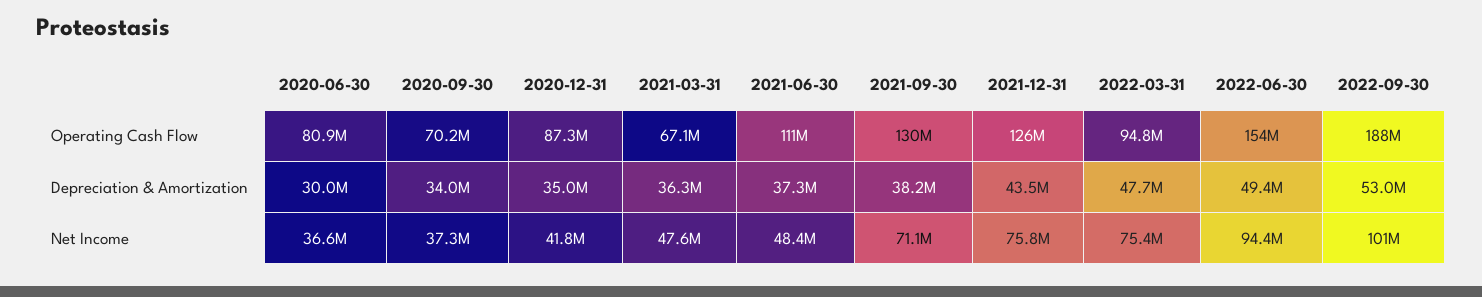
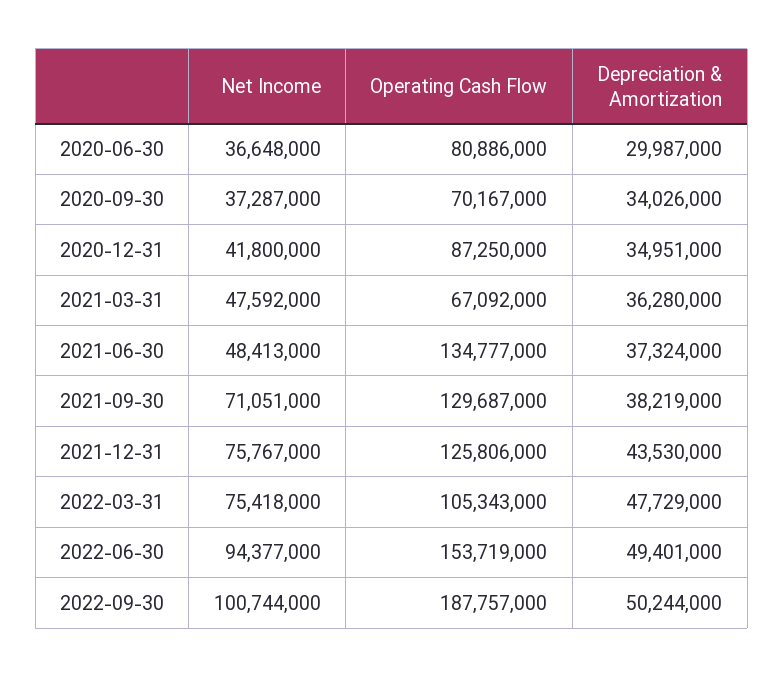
  {
    "2020-06-30": {
      "Operating Cash Flow": 80886000,
      "Depreciation & Amortization": 29987000,
      "Net Income": 36648000
    },
    "2020-09-30": {
      "Operating Cash Flow": 70167000,
      "Depreciation & Amortization": 34026000,
      "Net Income": 37287000
    },
    "2020-12-31": {
      "Operating Cash Flow": 87250000,
      "Depreciation & Amortization": 34951000,
      "Net Income": 41800000
    },
    "2021-03-31": {
      "Operating Cash Flow": 67092000,
      "Depreciation & Amortization": 36280000,
      "Net Income": 47592000
    },
    "2021-06-30": {
-     "Operating Cash Flow": 111000000,
+     "Operating Cash Flow": 134777000,
      "Depreciation & Amortization": 37324000,
      "Net Income": 48413000
    },
    "2021-09-30": {
      "Operating Cash Flow": 129687000,
      "Depreciation & Amortization": 38219000,
      "Net Income": 71051000
    },
    "2021-12-31": {
      "Operating Cash Flow": 125806000,
      "Depreciation & Amortization": 43530000,
      "Net Income": 75767000
    },
    "2022-03-31": {
-     "Operating Cash Flow": 94800000,
+     "Operating Cash Flow": 105343000,
      "Depreciation & Amortization": 47729000,
      "Net Income": 75418000
    },
    "2022-06-30": {
      "Operating Cash Flow": 153719000,
      "Depreciation & Amortization": 49401000,
      "Net Income": 94377000
    },
    "2022-09-30": {
      "Operating Cash Flow": 187757000,
-     "Depreciation & Amortization": 53000000,
+     "Depreciation & Amortization": 50244000,
      "Net Income": 100744000
    }
  }

